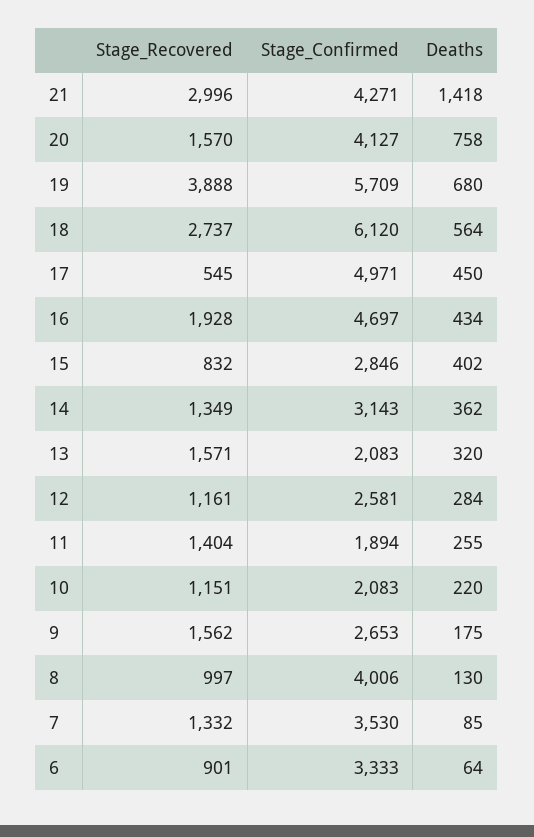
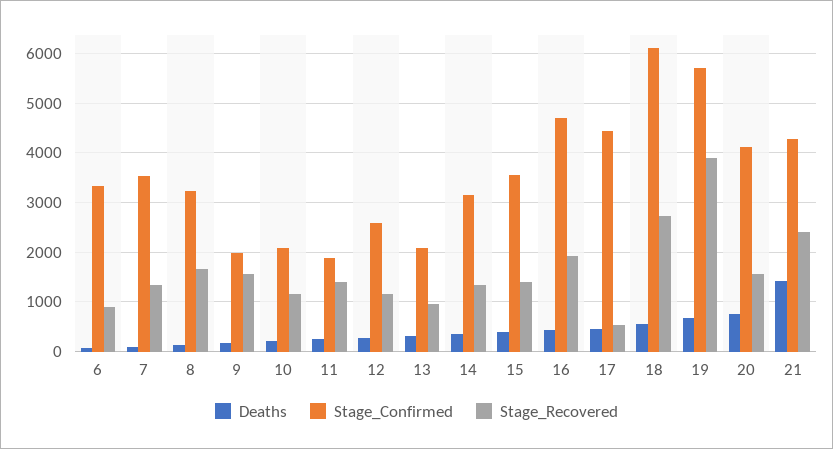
  {
    "Stage_Recovered": {
-     "21": 2996,
+     "21": 2400,
      "20": 1570,
      "19": 3888,
      "18": 2737,
      "17": 545,
      "16": 1928,
-     "15": 832,
+     "15": 1400,
      "14": 1349,
-     "13": 1571,
+     "13": 1000,
      "12": 1161,
      "11": 1404,
      "10": 1151,
      "9": 1562,
-     "8": 997,
+     "8": 1600,
      "7": 1332,
      "6": 901
    },
    "Stage_Confirmed": {
      "21": 4271,
      "20": 4127,
      "19": 5709,
      "18": 6120,
-     "17": 4971,
+     "17": 4400,
      "16": 4697,
-     "15": 2846,
+     "15": 3600,
      "14": 3143,
      "13": 2083,
      "12": 2581,
      "11": 1894,
      "10": 2083,
-     "9": 2653,
+     "9": 2000,
-     "8": 4006,
+     "8": 3200,
      "7": 3530,
      "6": 3333
    },
    "Deaths": {
      "21": 1418,
      "20": 758,
      "19": 680,
      "18": 564,
      "17": 450,
      "16": 434,
      "15": 402,
      "14": 362,
      "13": 320,
      "12": 284,
      "11": 255,
      "10": 220,
      "9": 175,
      "8": 130,
      "7": 85,
      "6": 64
    }
  }

